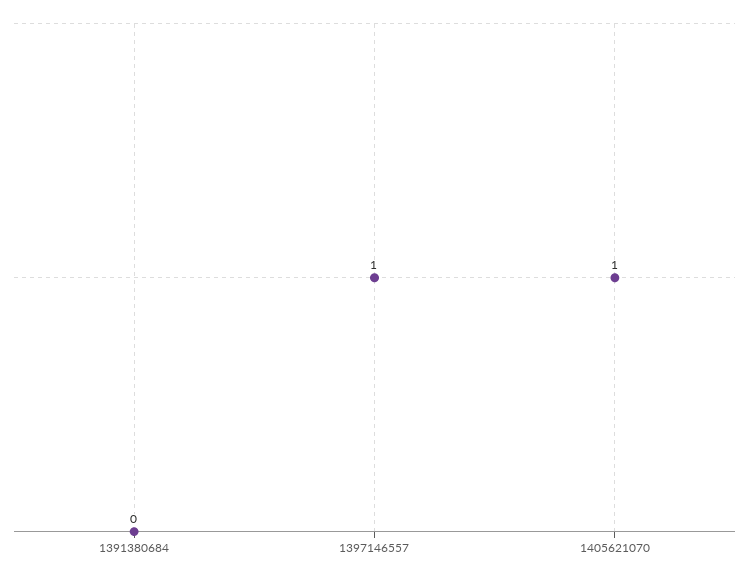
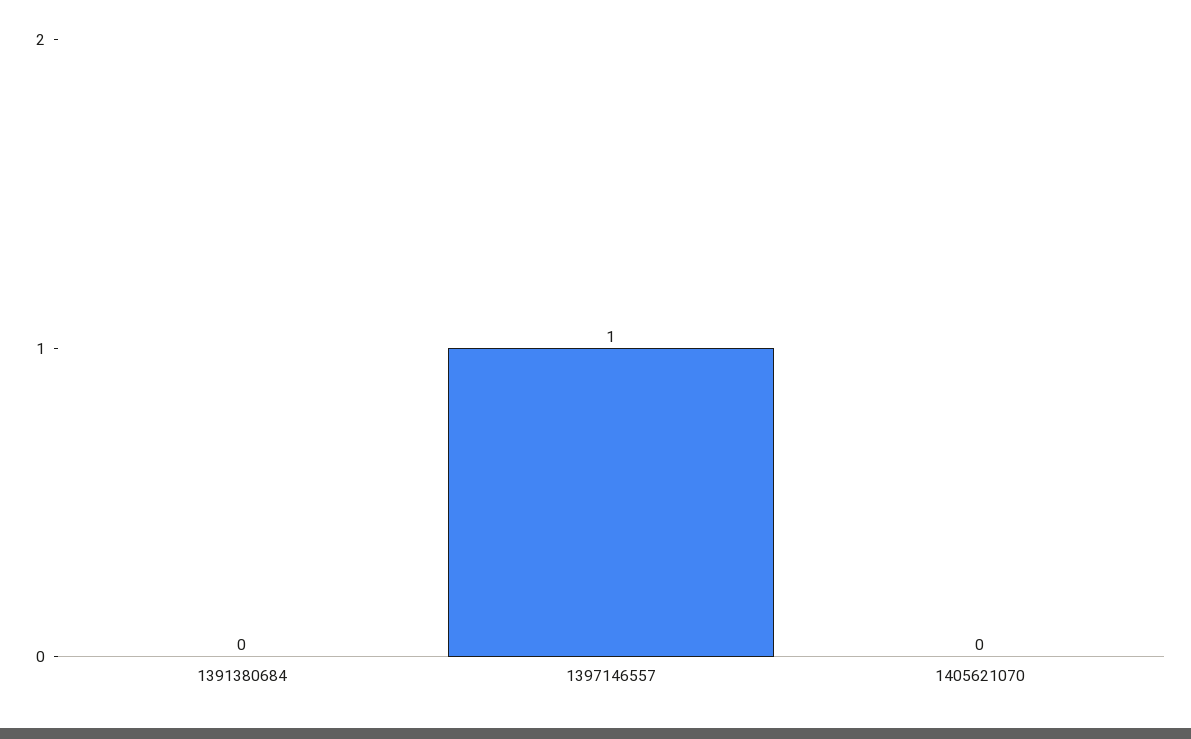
  {
    "1391380684": 0,
    "1397146557": 1,
-   "1405621070": 1
+   "1405621070": 0
  }

